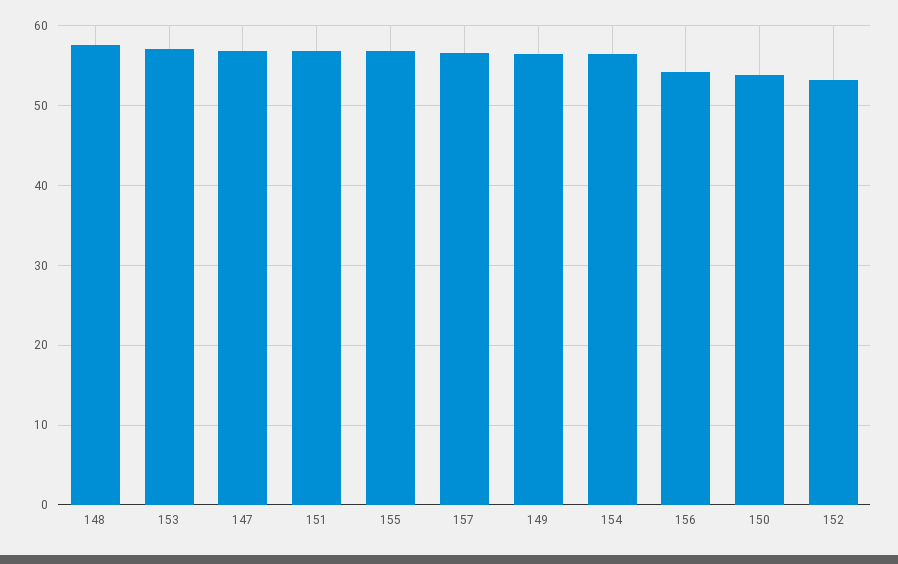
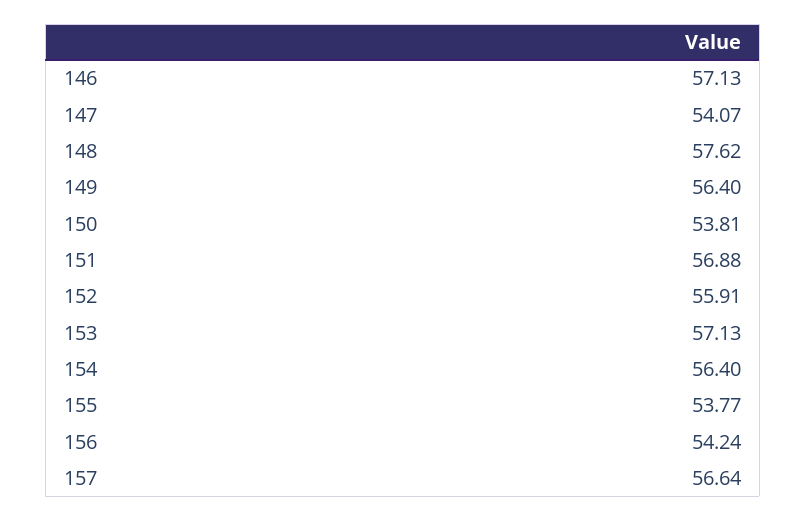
  {
    "148": 57.62,
    "153": 57.13,
-   "147": 57,
+   "147": 54.07,
    "151": 56.88,
-   "155": 57,
+   "155": 53.77,
    "157": 56.64,
    "149": 56.4,
    "154": 56.4,
    "156": 54.24,
    "150": 53.81,
-   "152": 53
+   "152": 55.91,
+   "146": 57.13
  }

